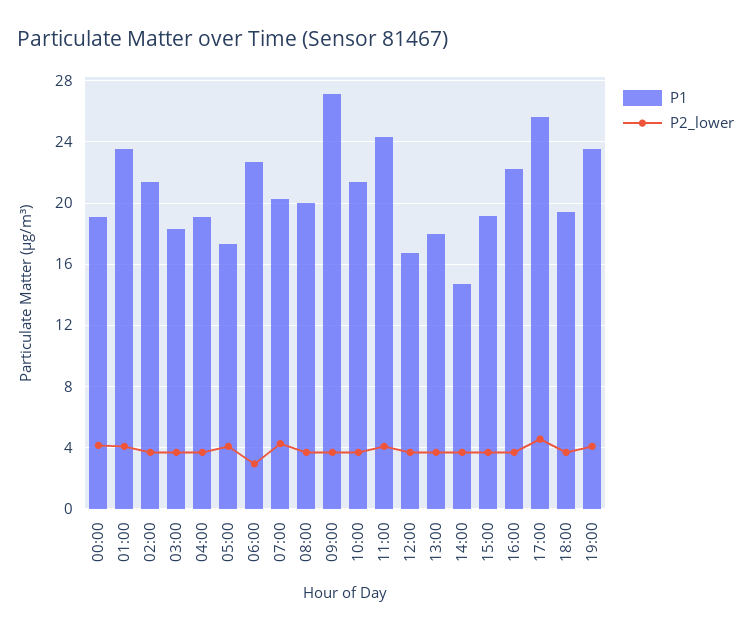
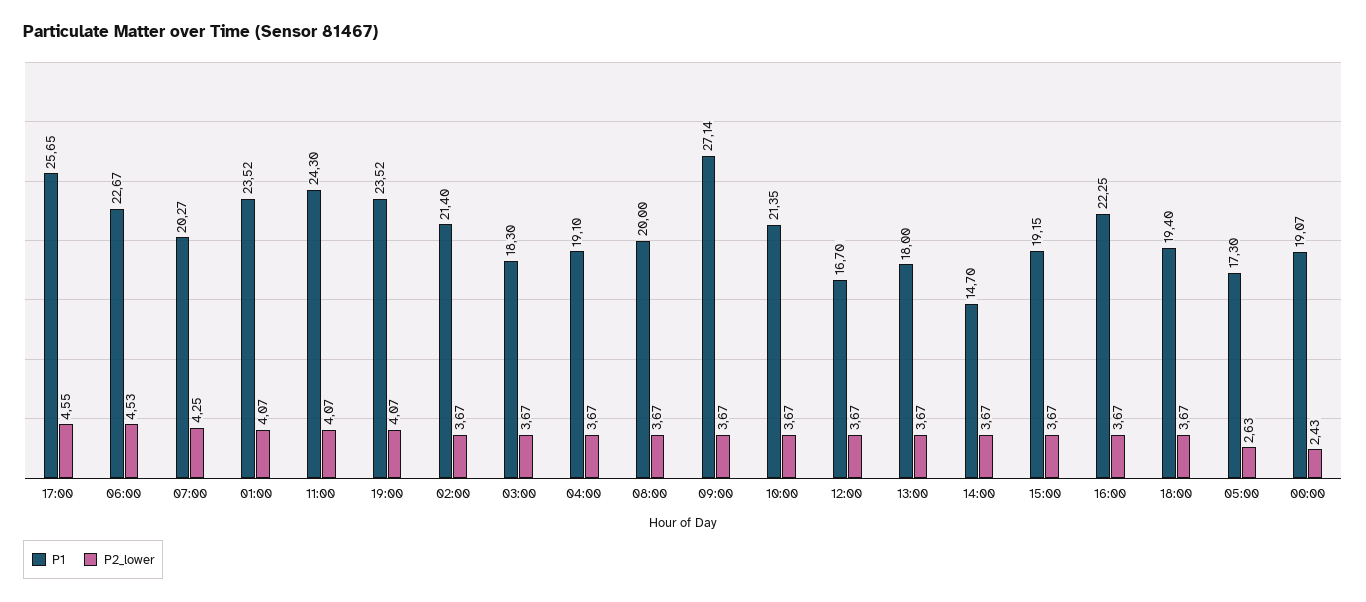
  {
    "P1": {
      "00:00": 19.07,
      "01:00": 23.52,
      "02:00": 21.4,
      "03:00": 18.3,
      "04:00": 19.1,
      "05:00": 17.3,
      "06:00": 22.67,
      "07:00": 20.27,
      "08:00": 20,
      "09:00": 27.14,
      "10:00": 21.35,
      "11:00": 24.3,
      "12:00": 16.7,
      "13:00": 18,
      "14:00": 14.7,
      "15:00": 19.15,
      "16:00": 22.25,
      "17:00": 25.65,
      "18:00": 19.4,
      "19:00": 23.52
    },
    "P2_lower": {
-     "00:00": 4,
+     "00:00": 2.43,
      "01:00": 4.07,
      "02:00": 3.67,
      "03:00": 3.67,
      "04:00": 3.67,
-     "05:00": 4,
+     "05:00": 2.63,
-     "06:00": 3,
+     "06:00": 4.53,
      "07:00": 4.25,
      "08:00": 3.67,
      "09:00": 3.67,
      "10:00": 3.67,
      "11:00": 4.07,
      "12:00": 3.67,
      "13:00": 3.67,
      "14:00": 3.67,
      "15:00": 3.67,
      "16:00": 3.67,
      "17:00": 4.55,
      "18:00": 3.67,
      "19:00": 4.07
    }
  }

